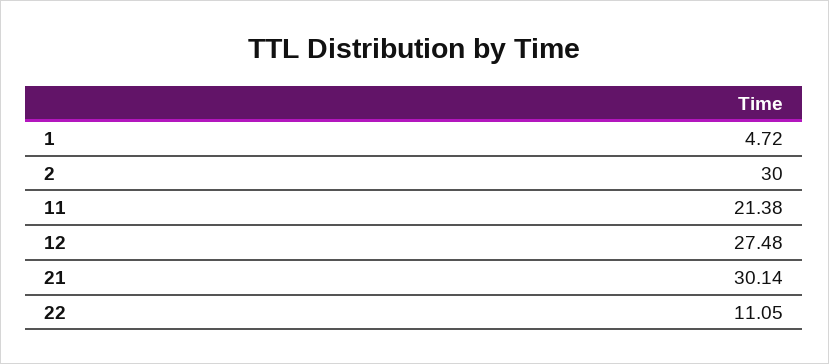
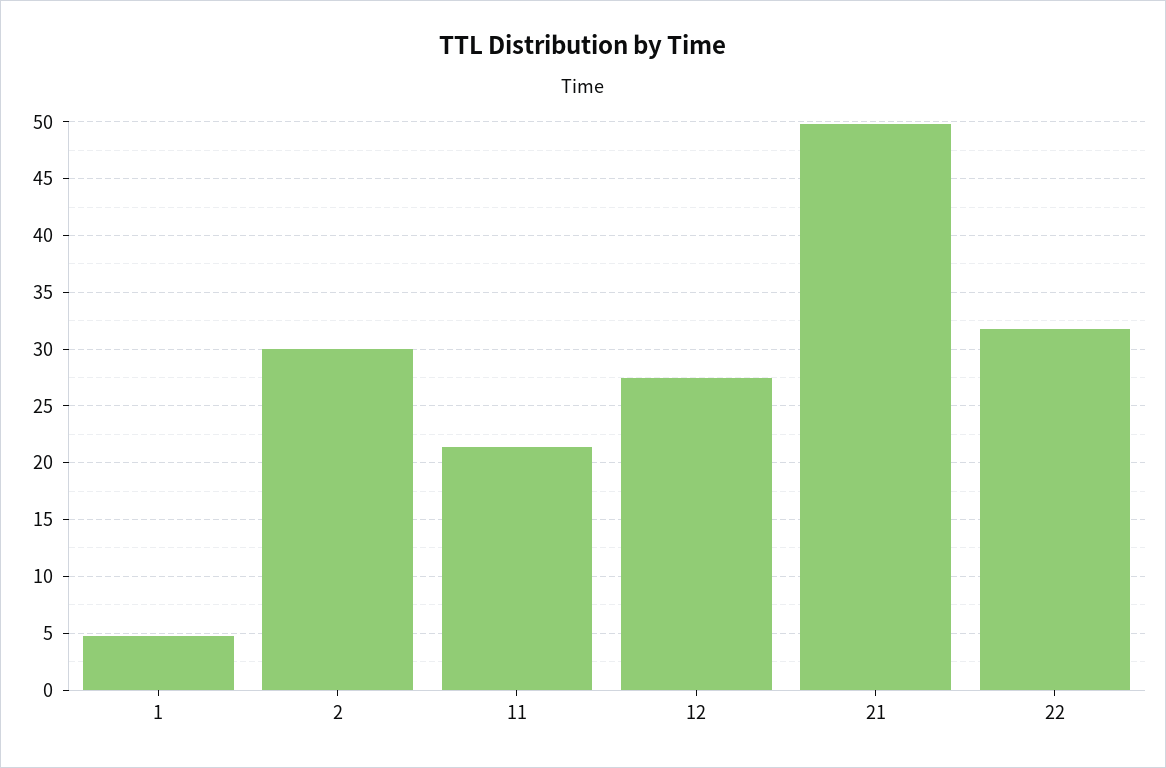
  {
    "1": 4.72,
    "2": 30,
    "11": 21.38,
    "12": 27.48,
-   "21": 30.14,
+   "21": 50,
-   "22": 11.05
+   "22": 32
  }

